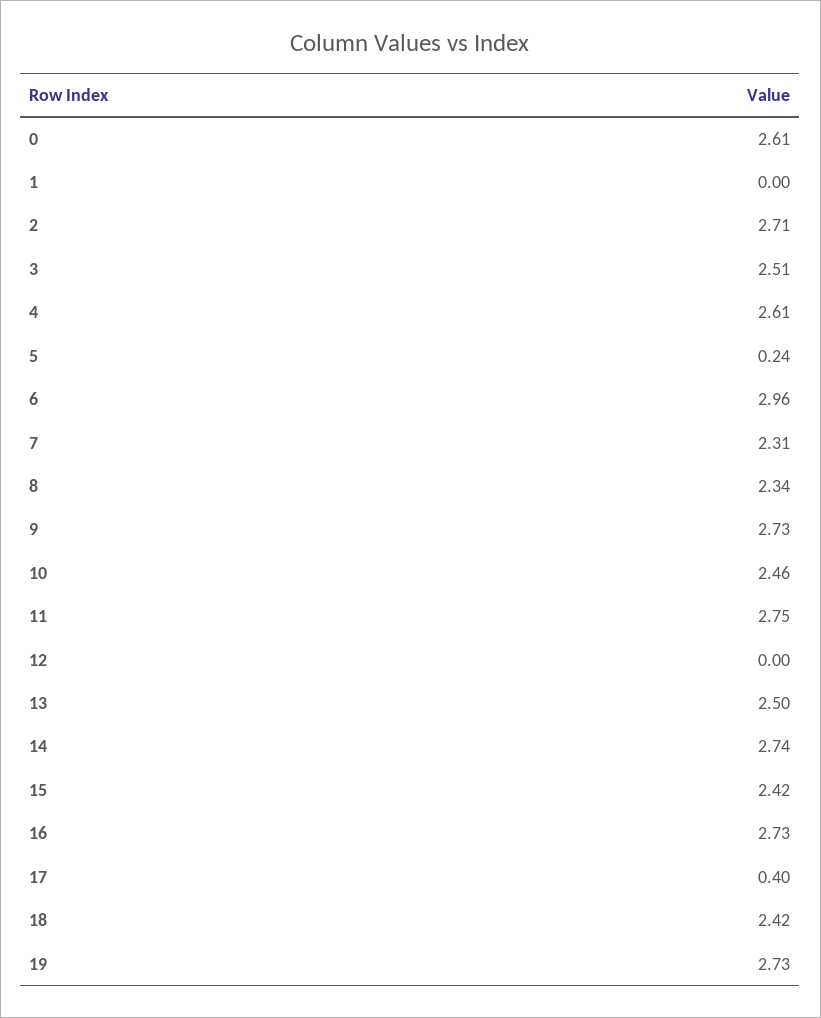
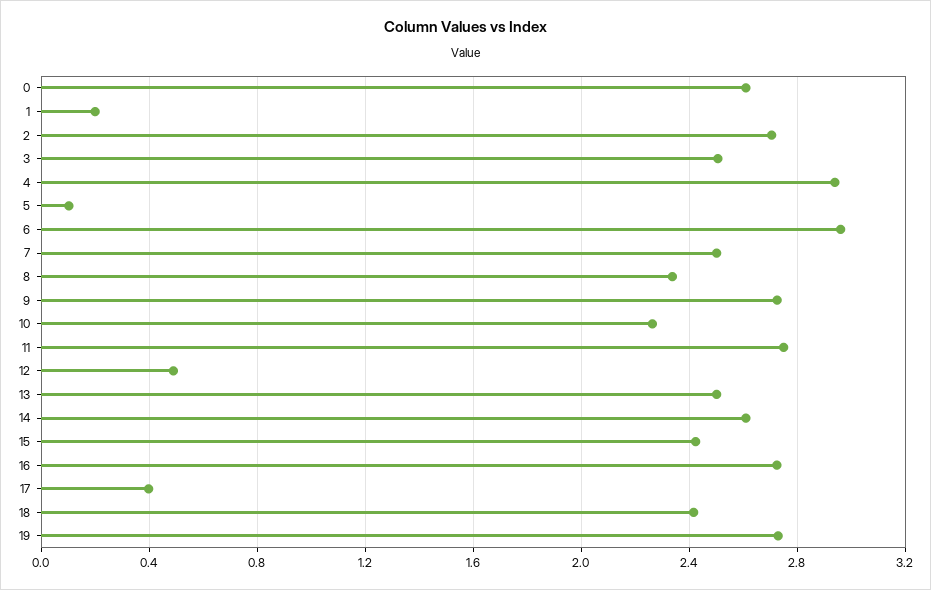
  {
    "0": 2.61,
-   "1": 0,
+   "1": 0.2,
    "2": 2.71,
    "3": 2.51,
-   "4": 2.61,
+   "4": 2.95,
-   "5": 0.24,
+   "5": 0.1,
    "6": 2.96,
-   "7": 2.31,
+   "7": 2.5,
    "8": 2.34,
    "9": 2.73,
-   "10": 2.46,
+   "10": 2.25,
    "11": 2.75,
-   "12": 0,
+   "12": 0.5,
    "13": 2.5,
-   "14": 2.74,
+   "14": 2.6,
    "15": 2.42,
    "16": 2.73,
    "17": 0.4,
    "18": 2.42,
    "19": 2.73
  }

